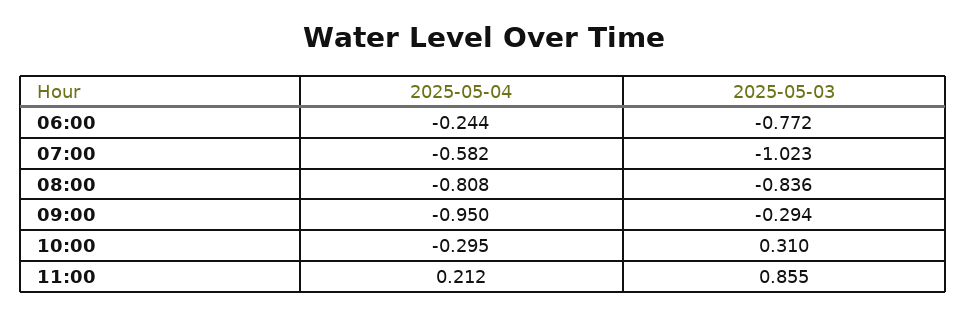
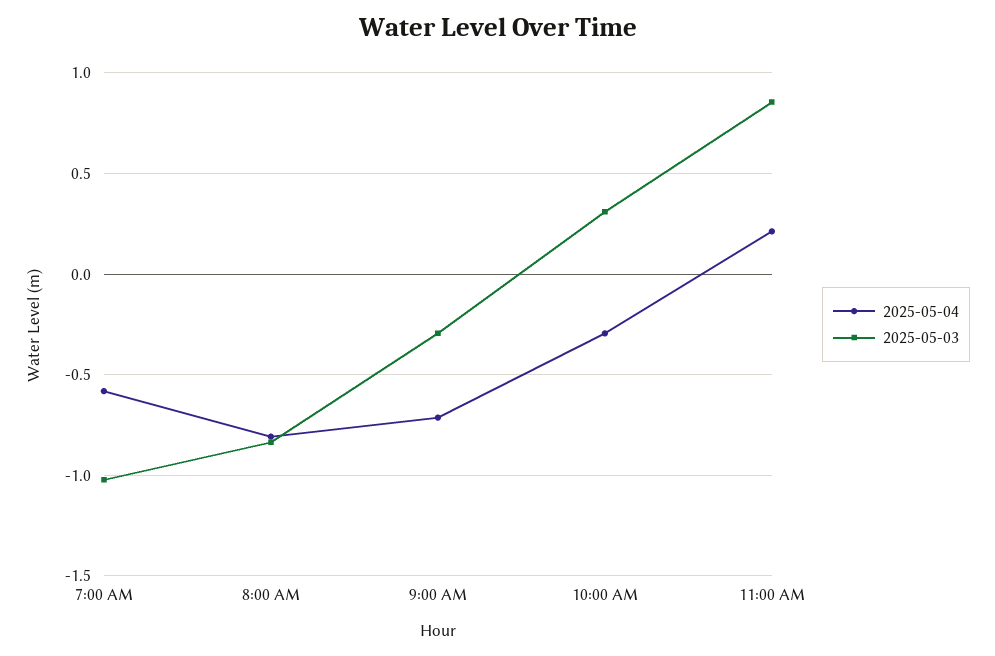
  {
    "2025-05-04": {
-     "06:00": -0.244,
      "07:00": -0.582,
      "08:00": -0.808,
-     "09:00": -0.95,
+     "09:00": -0.7,
      "10:00": -0.295,
      "11:00": 0.212
    },
    "2025-05-03": {
-     "06:00": -0.772,
      "07:00": -1.023,
      "08:00": -0.836,
      "09:00": -0.294,
      "10:00": 0.31,
      "11:00": 0.855
    }
  }

